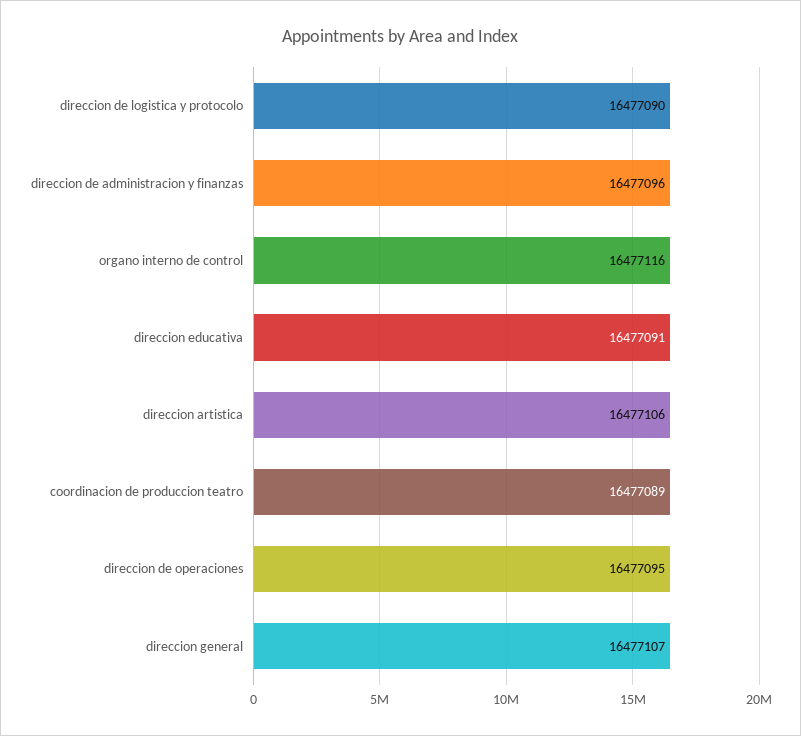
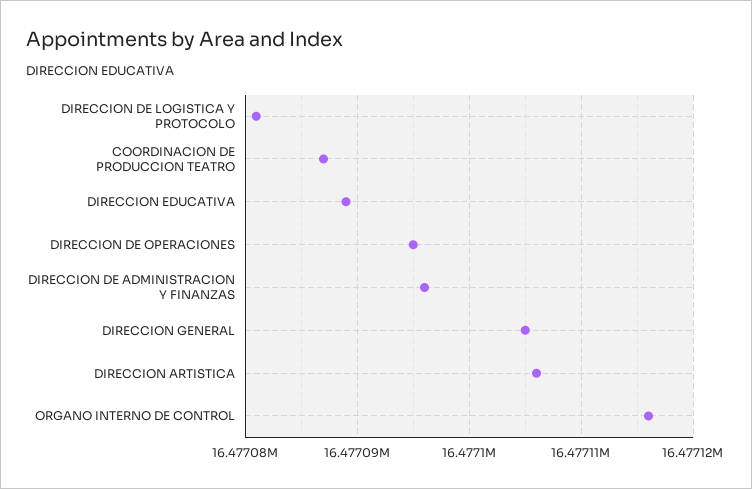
  {
-   "direccion de logistica y protocolo": 16477090,
+   "direccion de logistica y protocolo": 16477081,
    "direccion de administracion y finanzas": 16477096,
    "organo interno de control": 16477116,
-   "direccion educativa": 16477091,
+   "direccion educativa": 16477089,
    "direccion artistica": 16477106,
-   "coordinacion de produccion teatro": 16477089,
+   "coordinacion de produccion teatro": 16477087,
    "direccion de operaciones": 16477095,
-   "direccion general": 16477107
+   "direccion general": 16477105
  }

